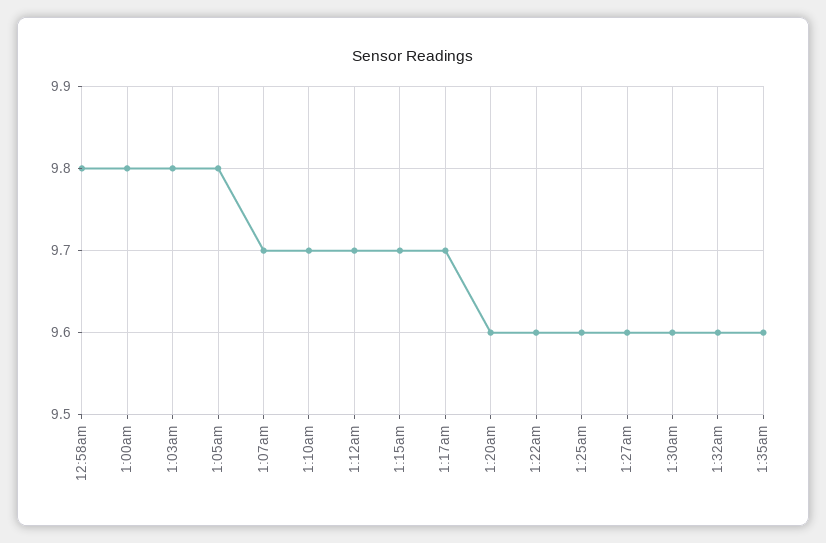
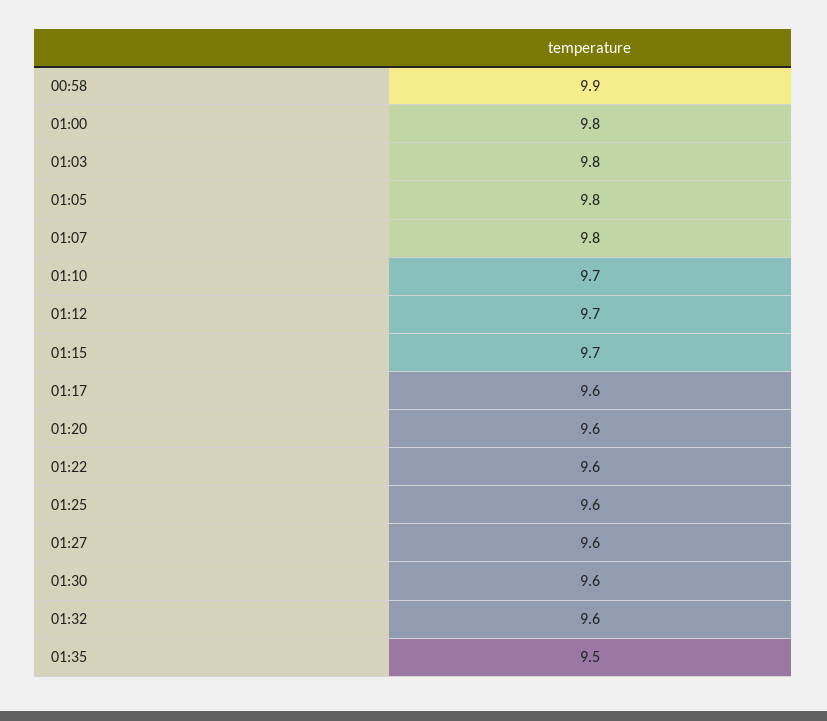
  {
-   "12:58am": 9.8,
+   "12:58am": 9.9,
    "1:00am": 9.8,
    "1:03am": 9.8,
    "1:05am": 9.8,
-   "1:07am": 9.7,
+   "1:07am": 9.8,
    "1:10am": 9.7,
    "1:12am": 9.7,
    "1:15am": 9.7,
-   "1:17am": 9.7,
+   "1:17am": 9.6,
    "1:20am": 9.6,
    "1:22am": 9.6,
    "1:25am": 9.6,
    "1:27am": 9.6,
    "1:30am": 9.6,
    "1:32am": 9.6,
-   "1:35am": 9.6
+   "1:35am": 9.5
  }

